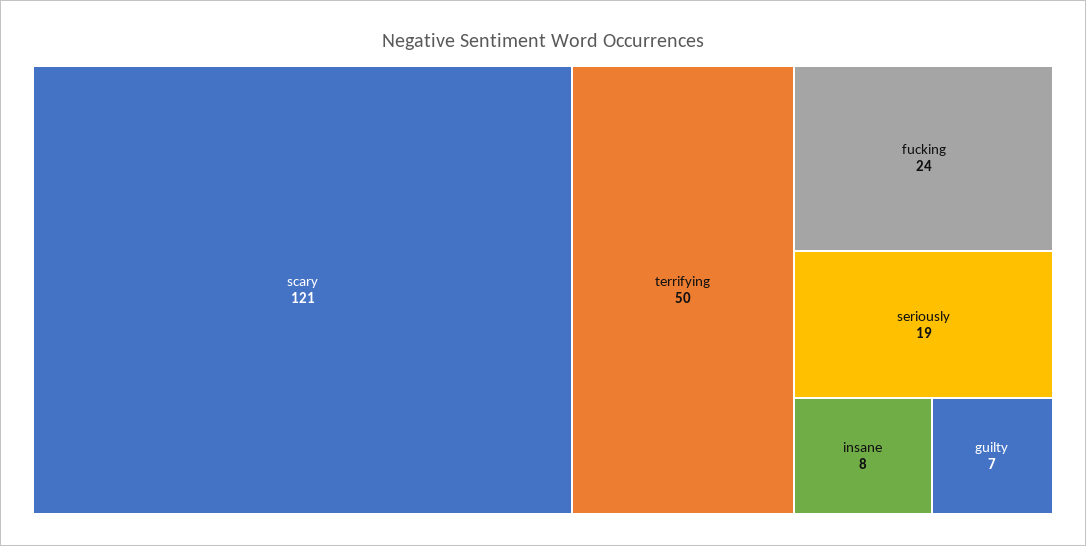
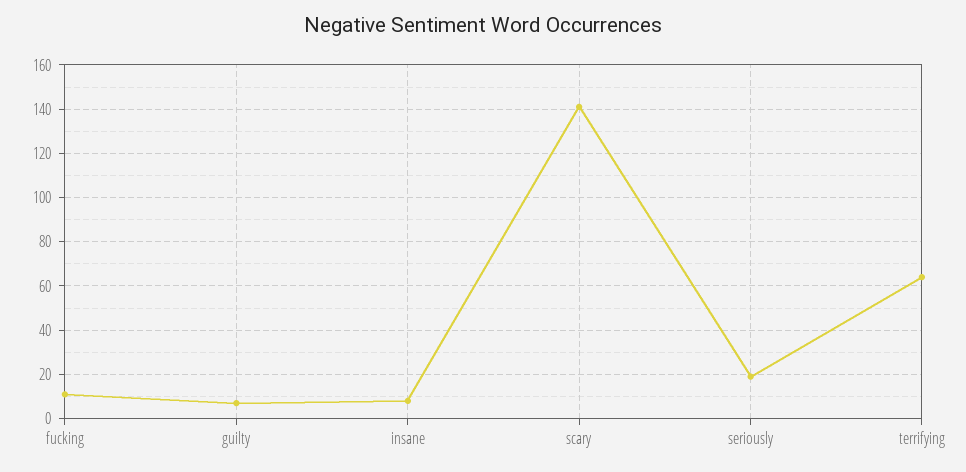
  {
-   "scary": 121,
+   "scary": 140,
-   "terrifying": 50,
+   "terrifying": 65,
-   "fucking": 24,
+   "fucking": 10,
    "seriously": 19,
    "insane": 8,
    "guilty": 7
  }

